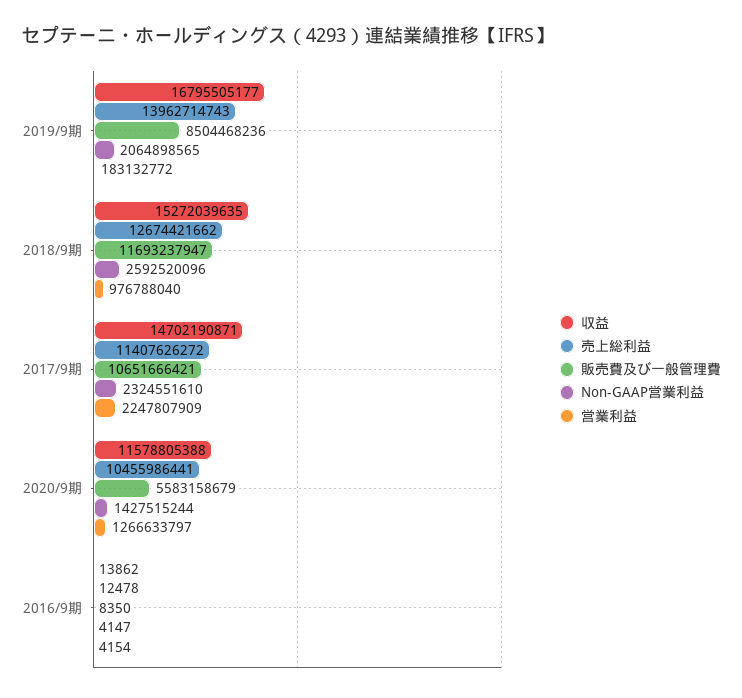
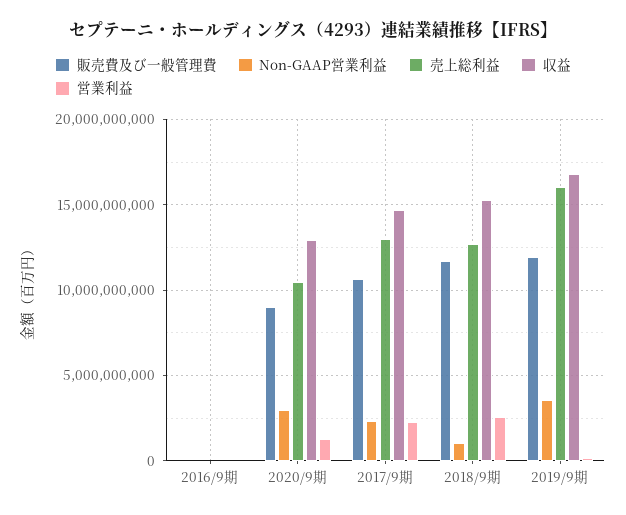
  {
    "収益": {
      "2019/9期": 16795505177,
      "2018/9期": 15272039635,
      "2017/9期": 14702190871,
-     "2020/9期": 11578805388,
+     "2020/9期": 13000000000,
      "2016/9期": 13862
    },
    "売上総利益": {
-     "2019/9期": 13962714743,
+     "2019/9期": 16000000000,
      "2018/9期": 12674421662,
-     "2017/9期": 11407626272,
+     "2017/9期": 13000000000,
      "2020/9期": 10455986441,
      "2016/9期": 12478
    },
    "販売費及び一般管理費": {
-     "2019/9期": 8504468236,
+     "2019/9期": 12000000000,
      "2018/9期": 11693237947,
      "2017/9期": 10651666421,
-     "2020/9期": 5583158679,
+     "2020/9期": 9000000000,
      "2016/9期": 8350
    },
    "Non-GAAP営業利益": {
-     "2019/9期": 2064898565,
+     "2019/9期": 3500000000,
-     "2018/9期": 2592520096,
+     "2018/9期": 1000000000,
      "2017/9期": 2324551610,
-     "2020/9期": 1427515244,
+     "2020/9期": 3000000000,
      "2016/9期": 4147
    },
    "営業利益": {
      "2019/9期": 183132772,
-     "2018/9期": 976788040,
+     "2018/9期": 2500000000,
      "2017/9期": 2247807909,
      "2020/9期": 1266633797,
      "2016/9期": 4154
    }
  }

